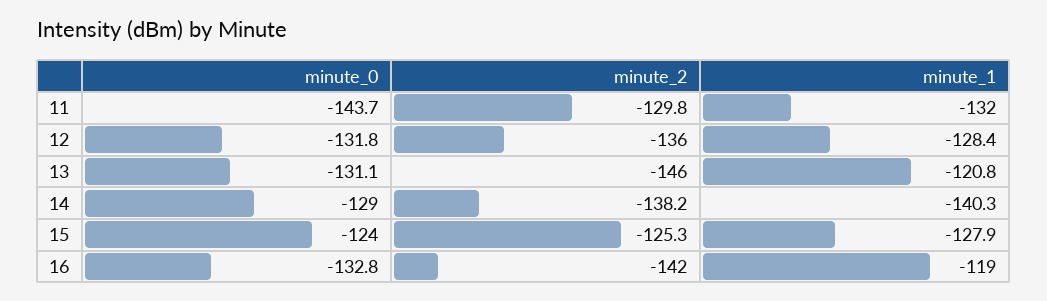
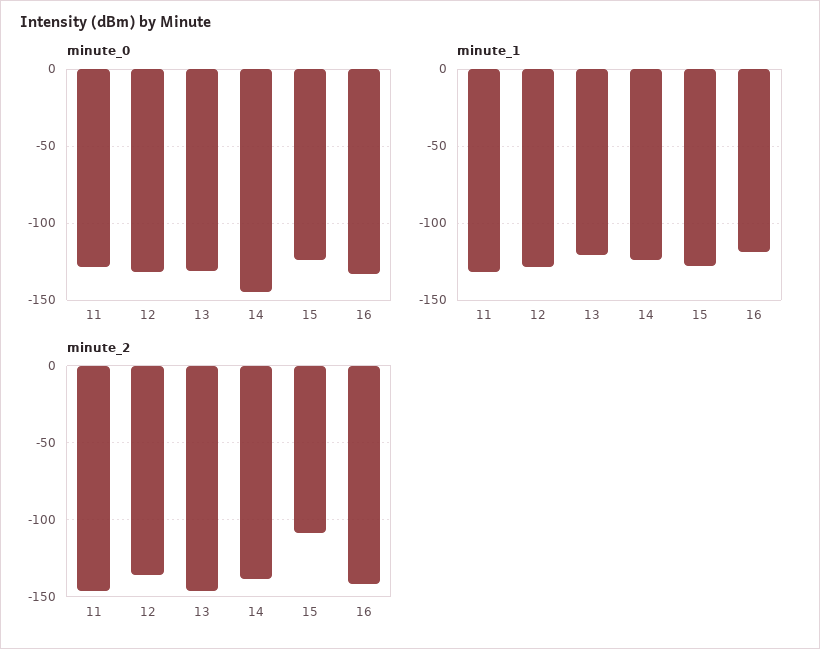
  {
    "minute_0": {
-     "11": -143.7,
+     "11": -130,
      "12": -131.8,
      "13": -131.1,
-     "14": -129,
+     "14": -145,
      "15": -124,
      "16": -132.8
    },
    "minute_2": {
-     "11": -129.8,
+     "11": -145,
      "12": -136,
      "13": -146,
      "14": -138.2,
-     "15": -125.3,
+     "15": -110,
      "16": -142
    },
    "minute_1": {
      "11": -132,
      "12": -128.4,
      "13": -120.8,
-     "14": -140.3,
+     "14": -125,
      "15": -127.9,
      "16": -119
    }
  }

